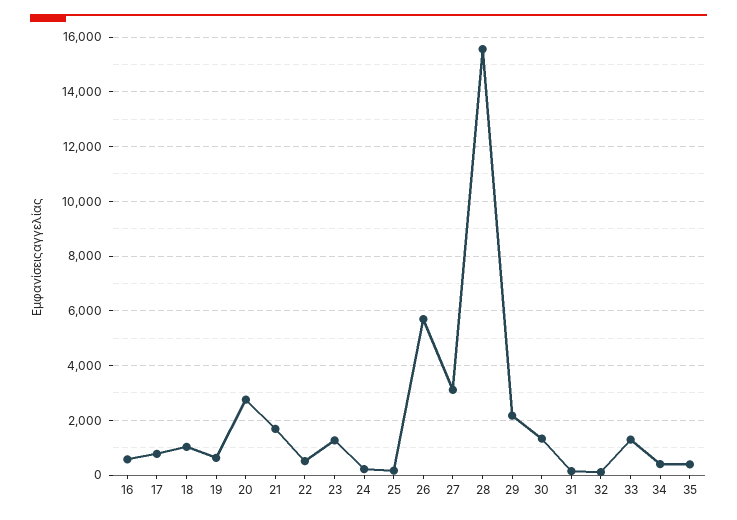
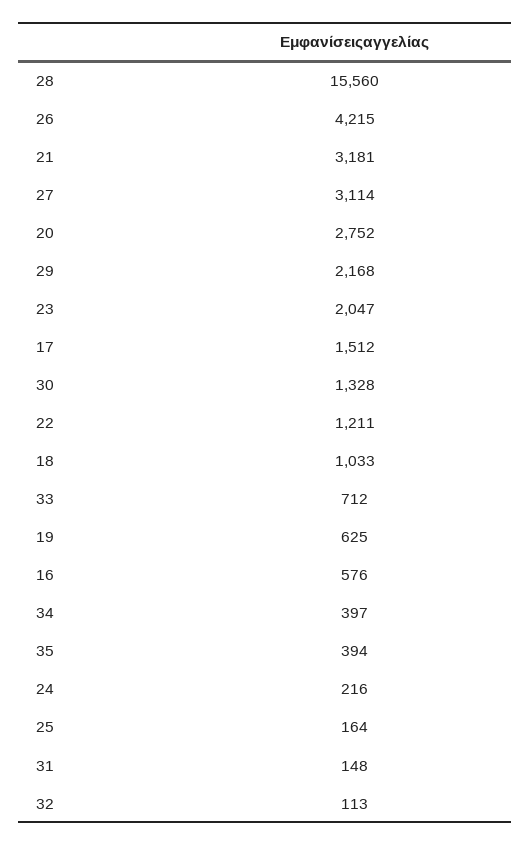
  {
    "16": 576,
-   "17": 750,
+   "17": 1512,
    "18": 1033,
    "19": 625,
    "20": 2752,
-   "21": 1750,
+   "21": 3181,
-   "22": 500,
+   "22": 1211,
-   "23": 1250,
+   "23": 2047,
    "24": 216,
    "25": 164,
-   "26": 5750,
+   "26": 4215,
    "27": 3114,
    "28": 15560,
    "29": 2168,
    "30": 1328,
    "31": 148,
    "32": 113,
-   "33": 1250,
+   "33": 712,
    "34": 397,
    "35": 394
  }

